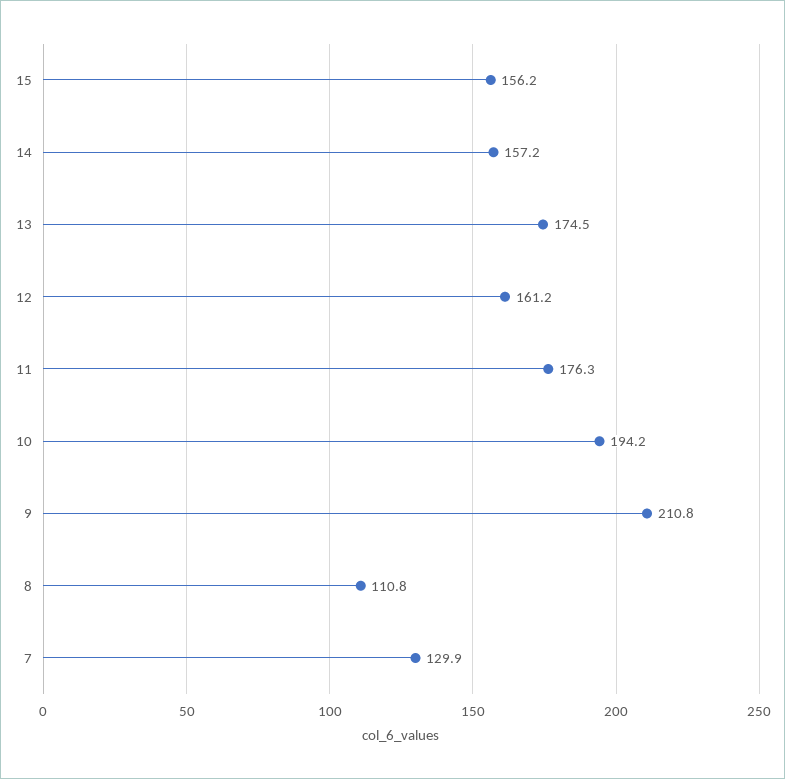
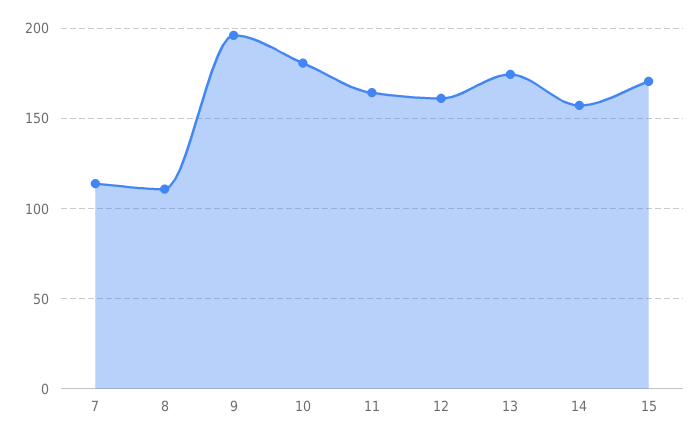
  {
-   "15": 156.2,
+   "15": 170,
    "14": 157.2,
    "13": 174.5,
    "12": 161.2,
-   "11": 176.3,
+   "11": 165,
-   "10": 194.2,
+   "10": 180,
-   "9": 210.8,
+   "9": 195,
    "8": 110.8,
-   "7": 129.9
+   "7": 115
  }

